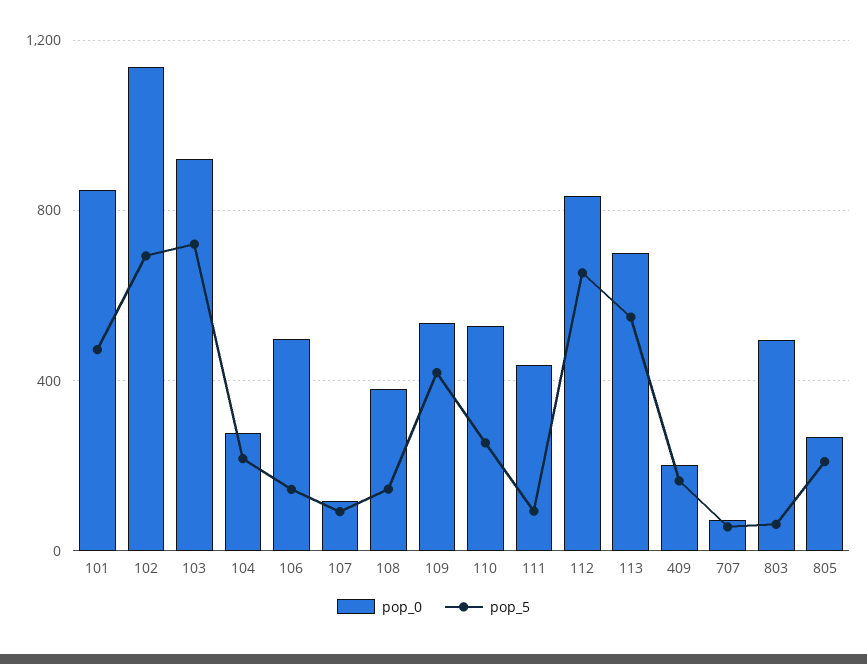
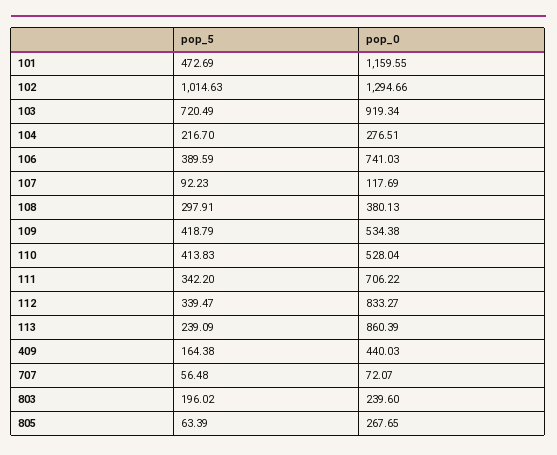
  {
    "pop_0": {
-     "101": 850,
+     "101": 1159.55,
-     "102": 1150,
+     "102": 1294.66,
      "103": 919.34,
      "104": 276.51,
-     "106": 500,
+     "106": 741.03,
      "107": 117.69,
      "108": 380.13,
      "109": 534.38,
      "110": 528.04,
-     "111": 450,
+     "111": 706.22,
      "112": 833.27,
-     "113": 700,
+     "113": 860.39,
-     "409": 200,
+     "409": 440.03,
      "707": 72.07,
-     "803": 500,
+     "803": 239.6,
      "805": 267.65
    },
    "pop_5": {
      "101": 472.69,
-     "102": 700,
+     "102": 1014.63,
      "103": 720.49,
      "104": 216.7,
-     "106": 150,
+     "106": 389.59,
      "107": 92.23,
-     "108": 150,
+     "108": 297.91,
      "109": 418.79,
-     "110": 250,
+     "110": 413.83,
-     "111": 100,
+     "111": 342.2,
-     "112": 650,
+     "112": 339.47,
-     "113": 550,
+     "113": 239.09,
      "409": 164.38,
      "707": 56.48,
-     "803": 50,
+     "803": 196.02,
-     "805": 200
+     "805": 63.39
    }
  }

